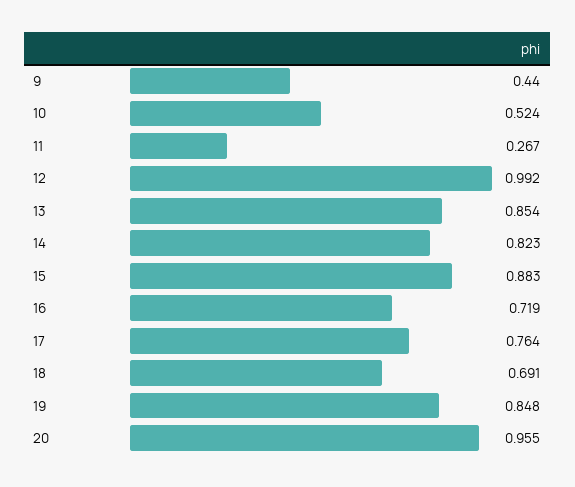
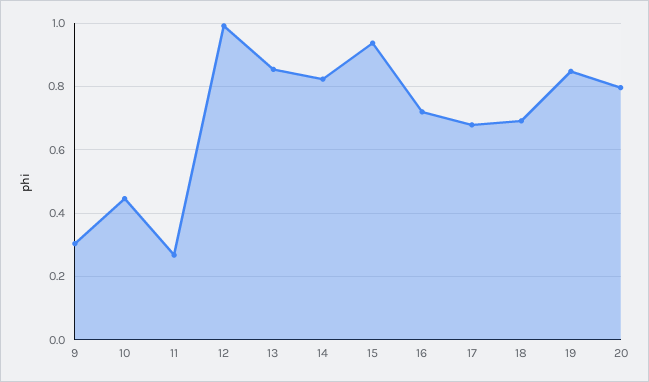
  {
-   "9": 0.44,
+   "9": 0.3,
-   "10": 0.524,
+   "10": 0.44,
    "11": 0.267,
    "12": 0.992,
    "13": 0.854,
    "14": 0.823,
-   "15": 0.883,
+   "15": 0.94,
    "16": 0.719,
-   "17": 0.764,
+   "17": 0.68,
    "18": 0.691,
    "19": 0.848,
-   "20": 0.955
+   "20": 0.8
  }

